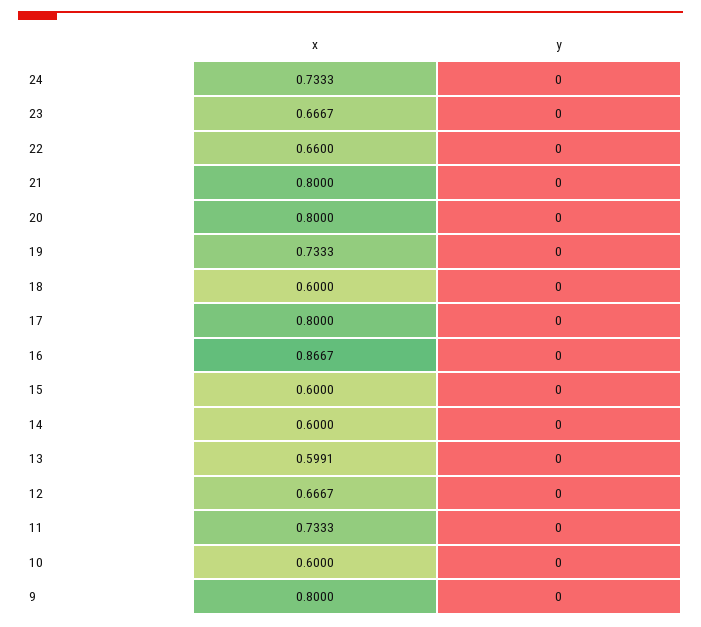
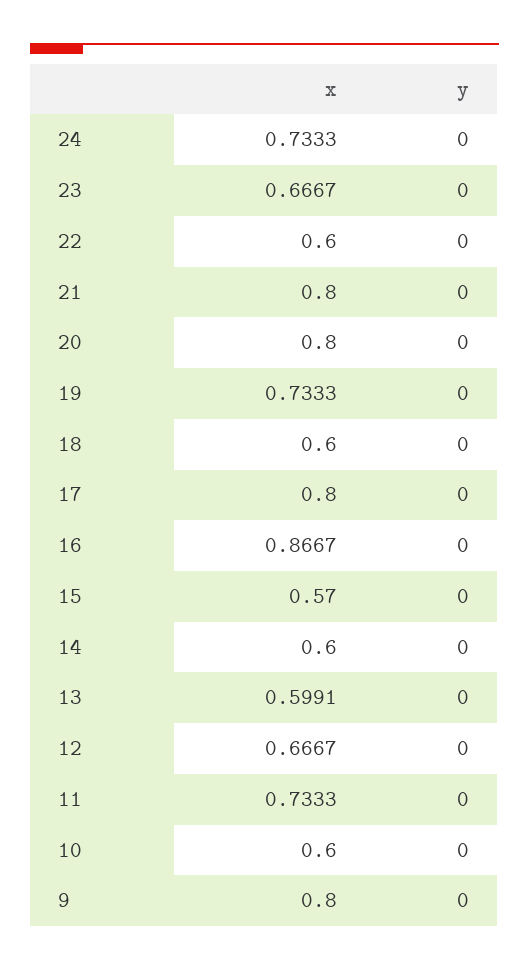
  {
    "x": {
      "24": 0.7333,
      "23": 0.6667,
-     "22": 0.66,
+     "22": 0.6,
      "21": 0.8,
      "20": 0.8,
      "19": 0.7333,
      "18": 0.6,
      "17": 0.8,
      "16": 0.8667,
-     "15": 0.6,
+     "15": 0.57,
      "14": 0.6,
      "13": 0.5991,
      "12": 0.6667,
      "11": 0.7333,
      "10": 0.6,
      "9": 0.8
    },
    "y": {
      "24": 0,
      "23": 0,
      "22": 0,
      "21": 0,
      "20": 0,
      "19": 0,
      "18": 0,
      "17": 0,
      "16": 0,
      "15": 0,
      "14": 0,
      "13": 0,
      "12": 0,
      "11": 0,
      "10": 0,
      "9": 0
    }
  }

